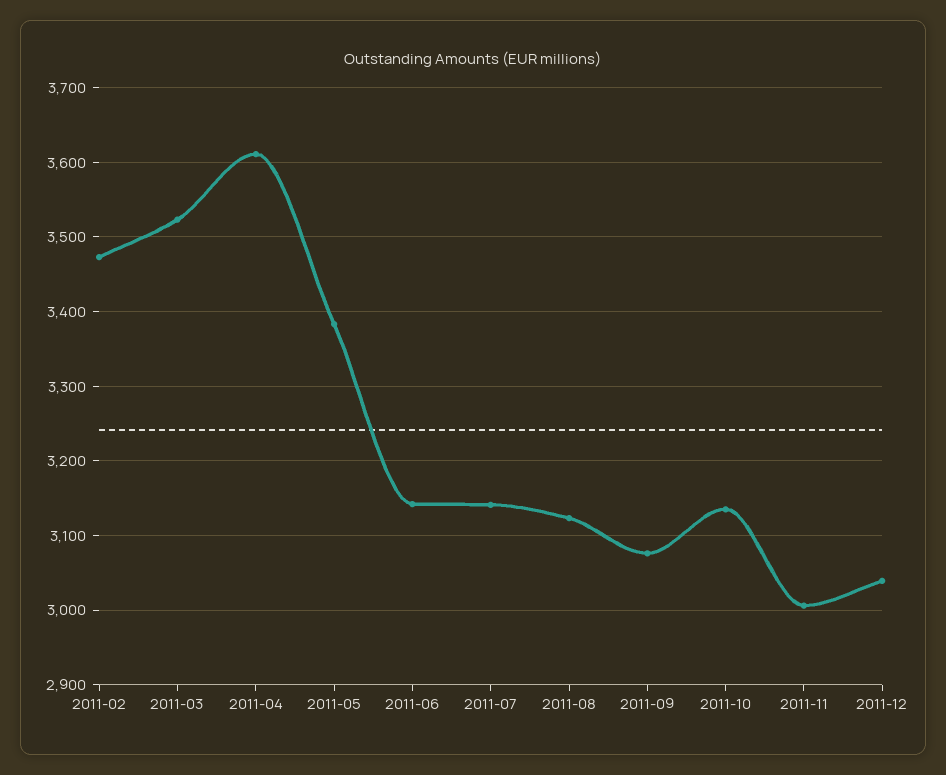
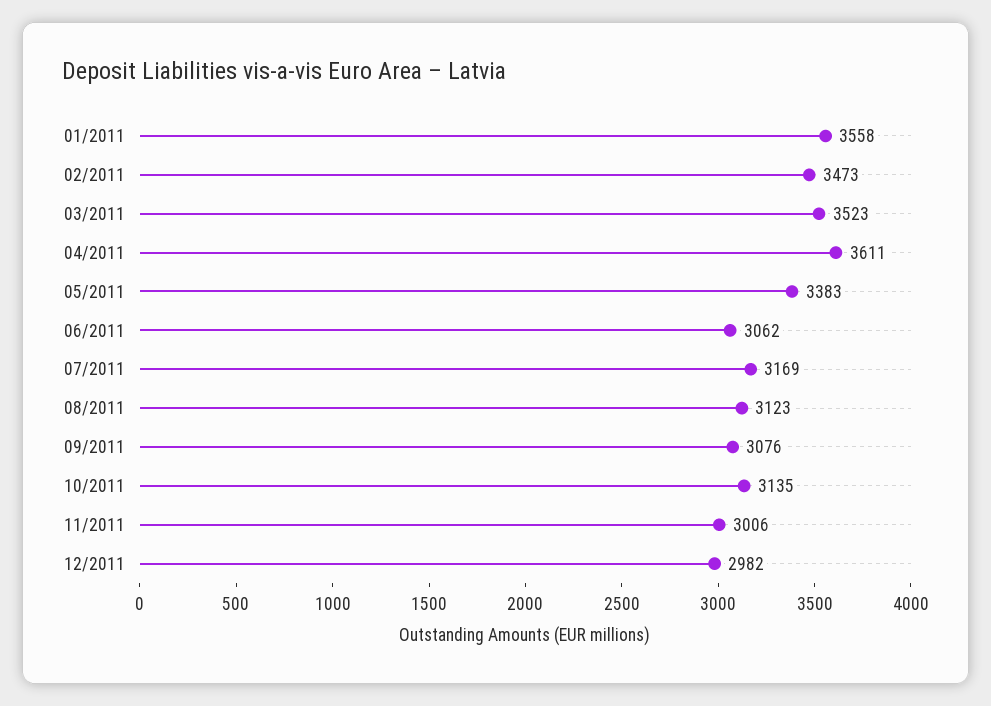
  {
    "2011-02": 3473,
    "2011-03": 3523,
    "2011-04": 3611,
    "2011-05": 3383,
-   "2011-06": 3140,
+   "2011-06": 3062,
-   "2011-07": 3140,
+   "2011-07": 3169,
    "2011-08": 3123,
    "2011-09": 3076,
    "2011-10": 3135,
    "2011-11": 3006,
-   "2011-12": 3040
+   "2011-12": 2982,
+   "01/2011": 3558
  }

